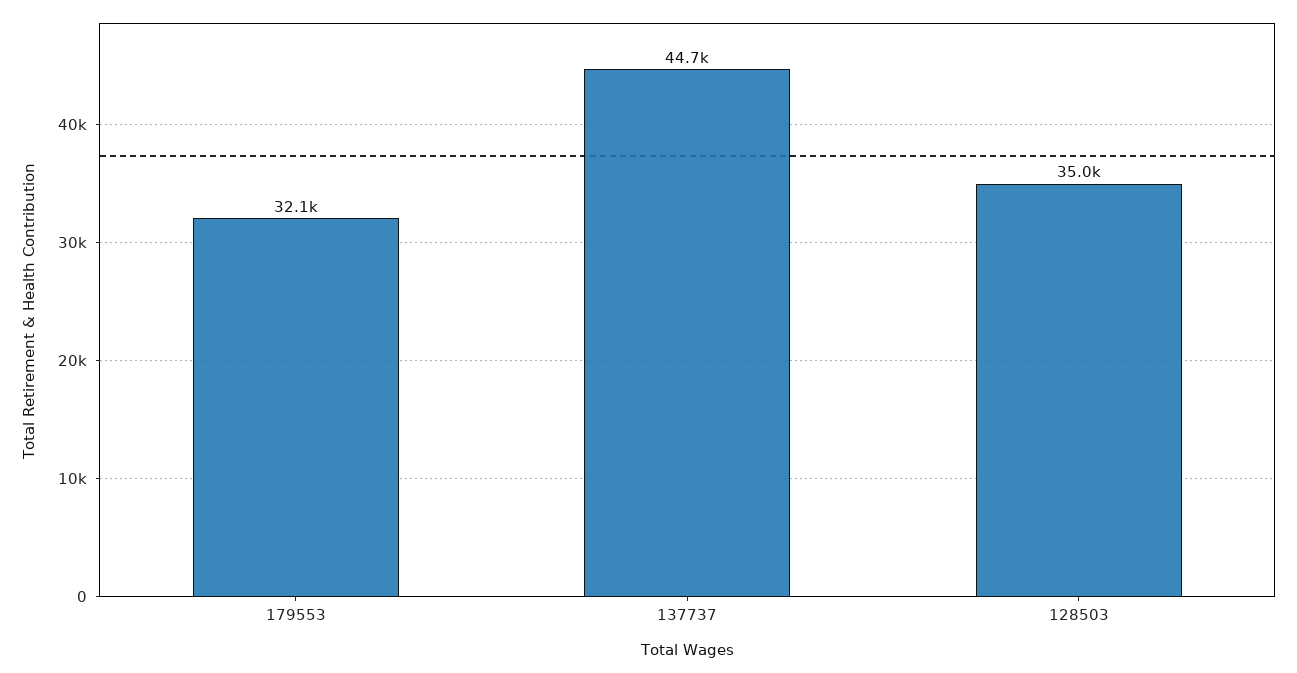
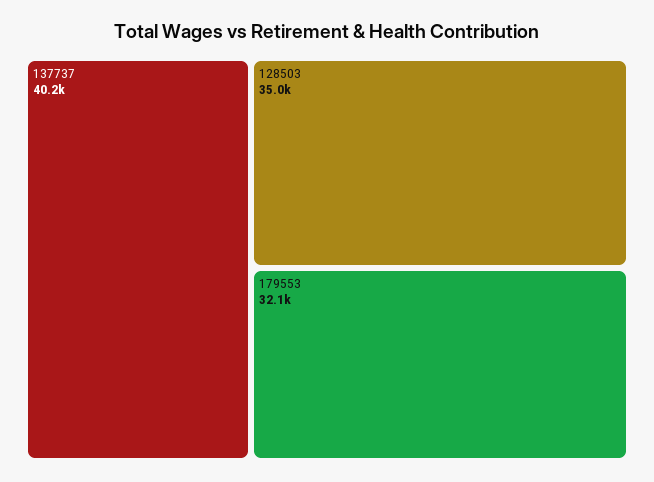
  {
    "179553": 32100,
-   "137737": 44700,
+   "137737": 40200,
    "128503": 35000
  }

